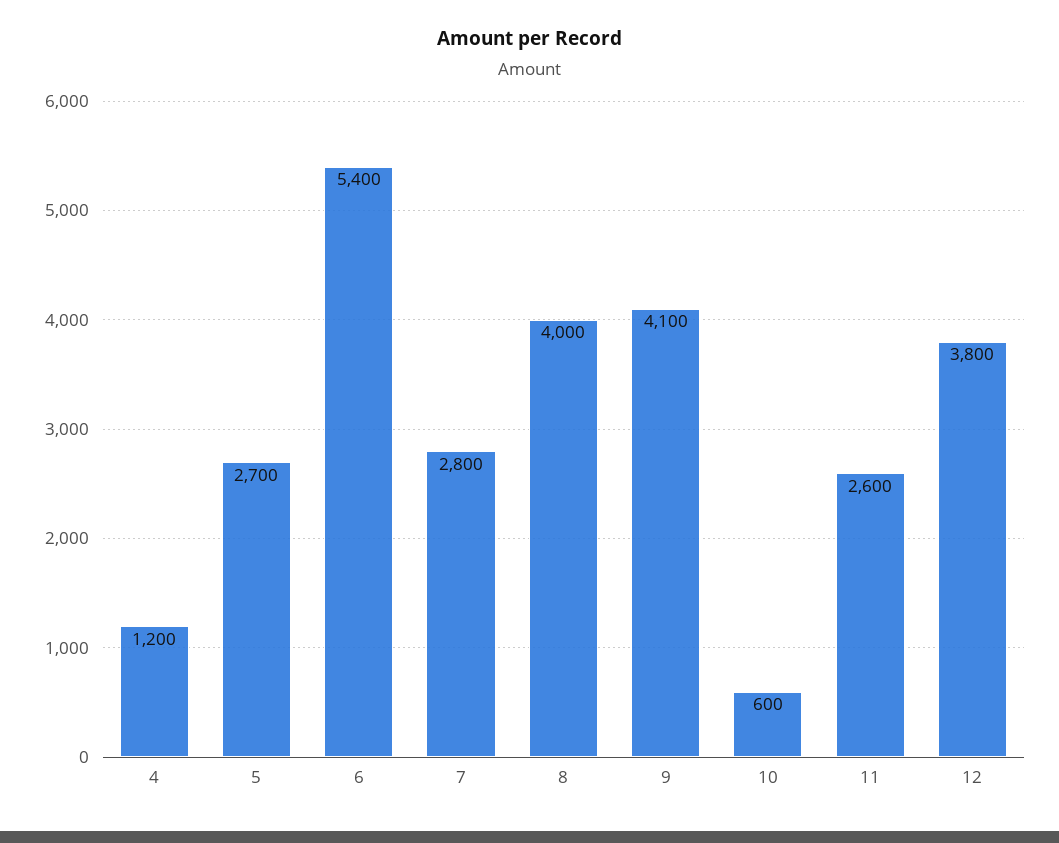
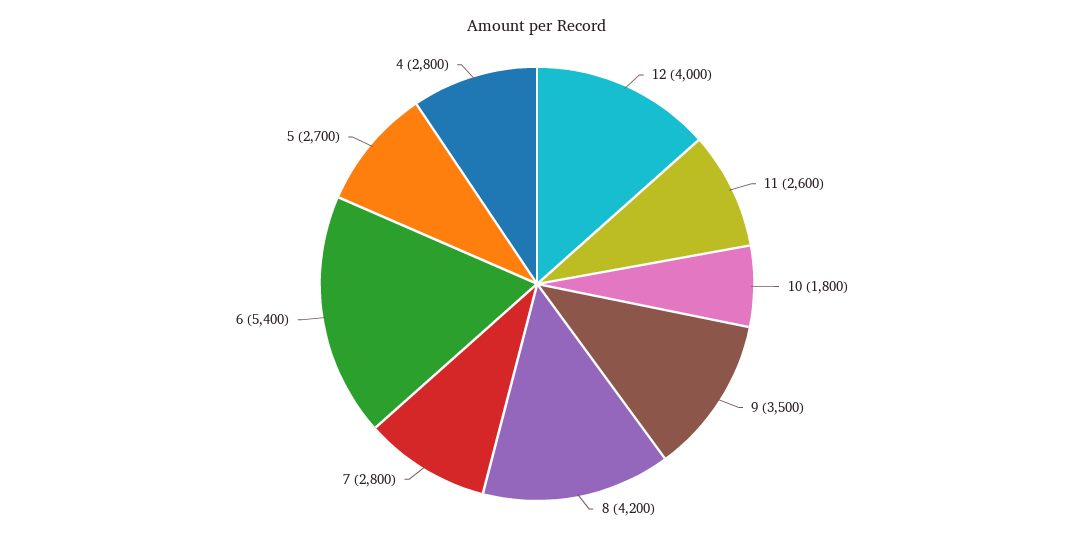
  {
-   "4": 1200,
+   "4": 2800,
    "5": 2700,
    "6": 5400,
    "7": 2800,
-   "8": 4000,
+   "8": 4200,
-   "9": 4100,
+   "9": 3500,
-   "10": 600,
+   "10": 1800,
    "11": 2600,
-   "12": 3800
+   "12": 4000
  }

